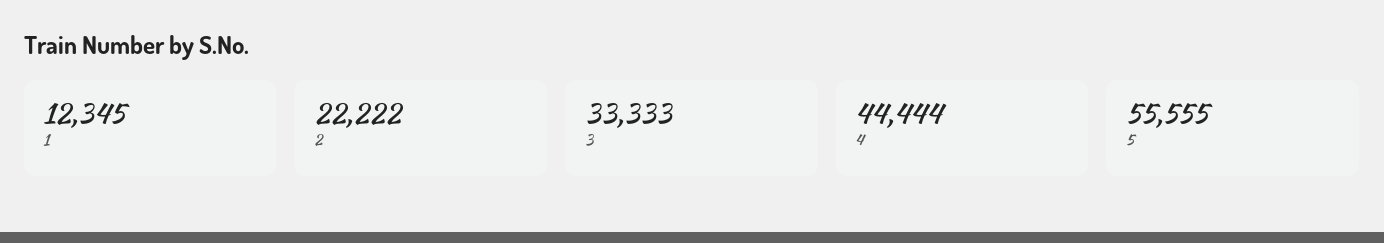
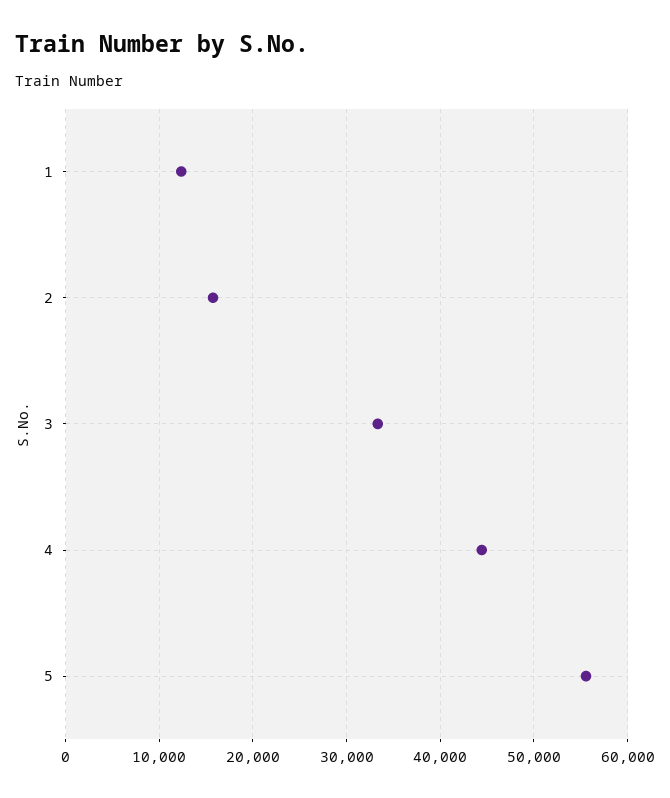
  {
    "1": 12345,
-   "2": 22222,
+   "2": 16000,
    "3": 33333,
    "4": 44444,
    "5": 55555
  }

